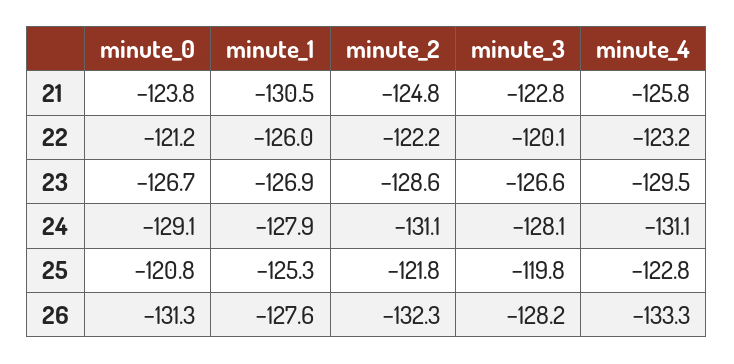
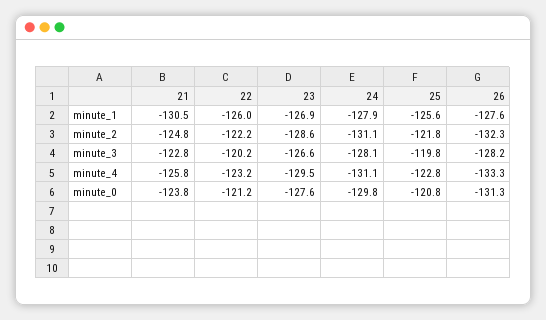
  {
    "minute_0": {
      "21": -123.8,
      "22": -121.2,
-     "23": -126.7,
+     "23": -127.6,
-     "24": -129.1,
+     "24": -129.8,
      "25": -120.8,
      "26": -131.3
    },
    "minute_1": {
      "21": -130.5,
      "22": -126,
      "23": -126.9,
      "24": -127.9,
-     "25": -125.3,
+     "25": -125.6,
      "26": -127.6
    },
    "minute_2": {
      "21": -124.8,
      "22": -122.2,
      "23": -128.6,
      "24": -131.1,
      "25": -121.8,
      "26": -132.3
    },
    "minute_3": {
      "21": -122.8,
-     "22": -120.1,
+     "22": -120.2,
      "23": -126.6,
      "24": -128.1,
      "25": -119.8,
      "26": -128.2
    },
    "minute_4": {
      "21": -125.8,
      "22": -123.2,
      "23": -129.5,
      "24": -131.1,
      "25": -122.8,
      "26": -133.3
    }
  }

